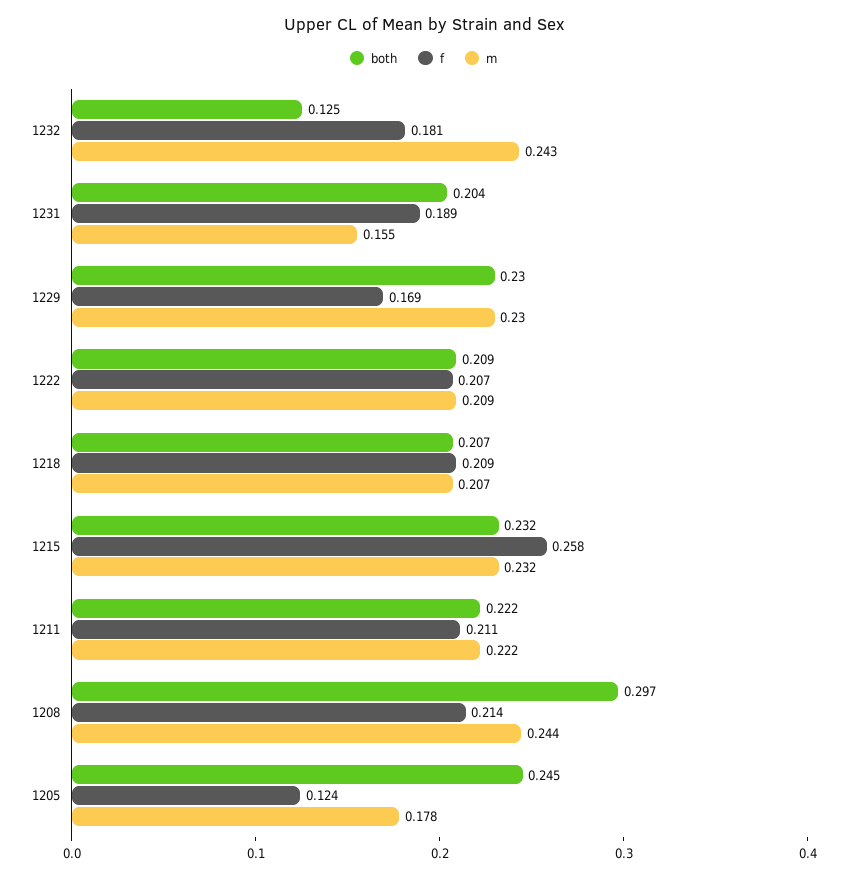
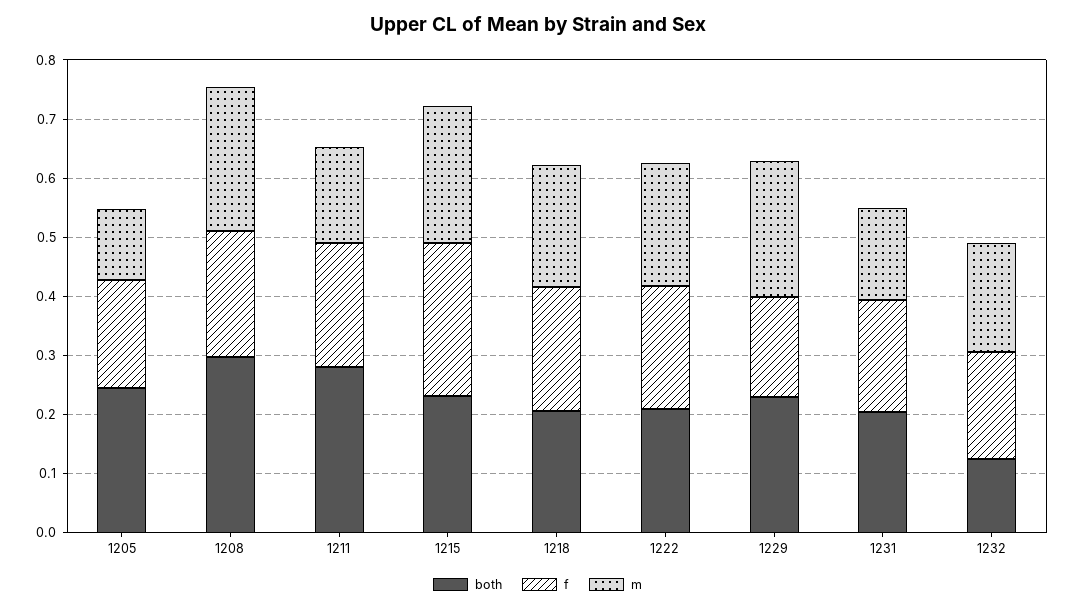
  {
    "both": {
      "1232": 0.125,
      "1231": 0.204,
      "1229": 0.23,
      "1222": 0.209,
      "1218": 0.207,
      "1215": 0.232,
-     "1211": 0.222,
+     "1211": 0.28,
      "1208": 0.297,
      "1205": 0.245
    },
    "f": {
      "1232": 0.181,
      "1231": 0.189,
      "1229": 0.169,
      "1222": 0.207,
      "1218": 0.209,
      "1215": 0.258,
      "1211": 0.211,
      "1208": 0.214,
-     "1205": 0.124
+     "1205": 0.18
    },
    "m": {
-     "1232": 0.243,
+     "1232": 0.18,
      "1231": 0.155,
      "1229": 0.23,
      "1222": 0.209,
      "1218": 0.207,
      "1215": 0.232,
-     "1211": 0.222,
+     "1211": 0.16,
      "1208": 0.244,
-     "1205": 0.178
+     "1205": 0.12
    }
  }

